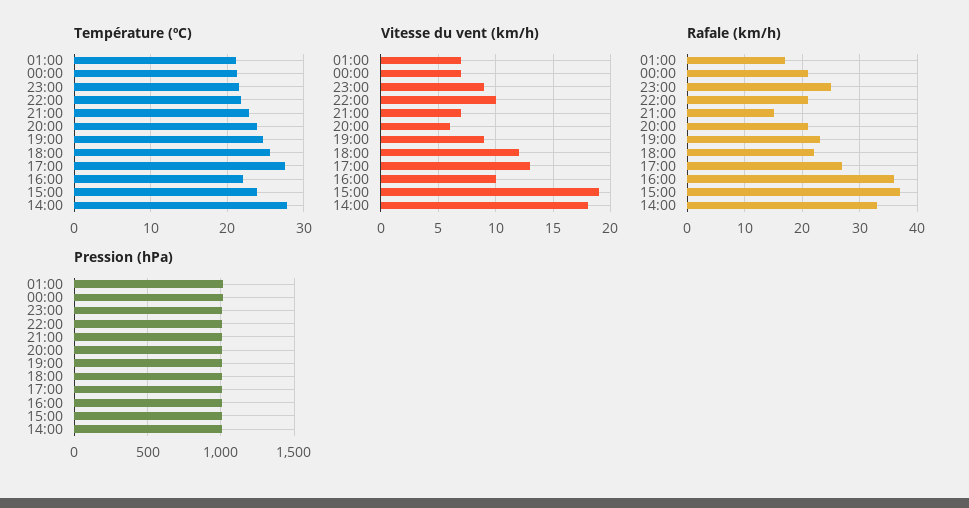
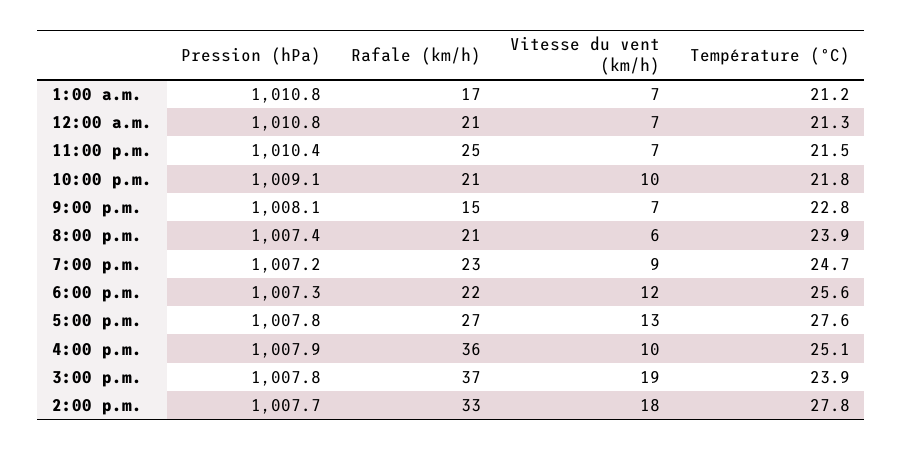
  {
    "Température (ºC)": {
      "01:00": 21.2,
      "00:00": 21.3,
      "23:00": 21.5,
      "22:00": 21.8,
      "21:00": 22.8,
      "20:00": 23.9,
      "19:00": 24.7,
      "18:00": 25.6,
      "17:00": 27.6,
-     "16:00": 22,
+     "16:00": 25.1,
      "15:00": 23.9,
      "14:00": 27.8
    },
    "Vitesse du vent (km/h)": {
      "01:00": 7,
      "00:00": 7,
-     "23:00": 9,
+     "23:00": 7,
      "22:00": 10,
      "21:00": 7,
      "20:00": 6,
      "19:00": 9,
      "18:00": 12,
      "17:00": 13,
      "16:00": 10,
      "15:00": 19,
      "14:00": 18
    },
    "Rafale (km/h)": {
      "01:00": 17,
      "00:00": 21,
      "23:00": 25,
      "22:00": 21,
      "21:00": 15,
      "20:00": 21,
      "19:00": 23,
      "18:00": 22,
      "17:00": 27,
      "16:00": 36,
      "15:00": 37,
      "14:00": 33
    },
    "Pression (hPa)": {
      "01:00": 1010.8,
      "00:00": 1010.8,
      "23:00": 1010.4,
      "22:00": 1009.1,
      "21:00": 1008.1,
      "20:00": 1007.4,
      "19:00": 1007.2,
      "18:00": 1007.3,
      "17:00": 1007.8,
      "16:00": 1007.9,
      "15:00": 1007.8,
      "14:00": 1007.7
    }
  }

